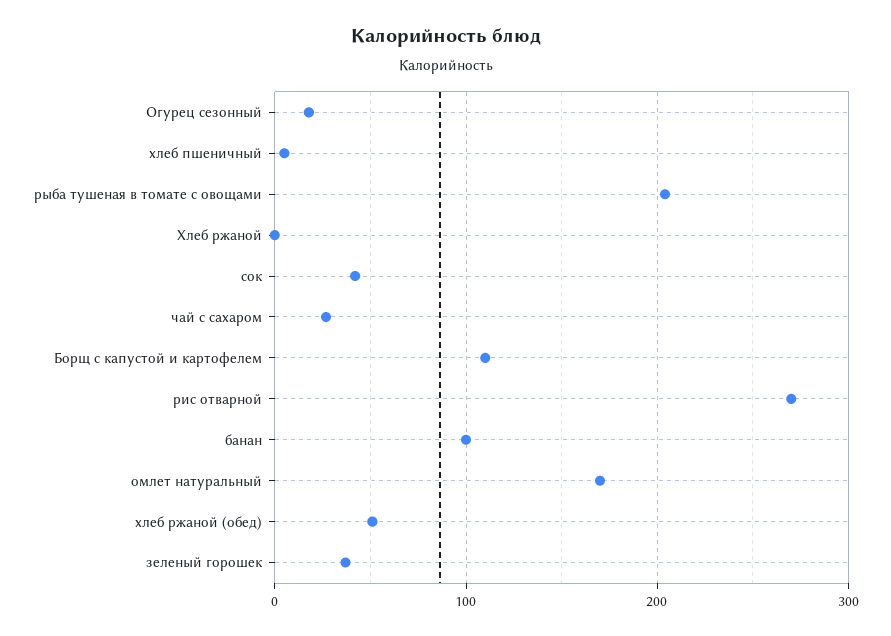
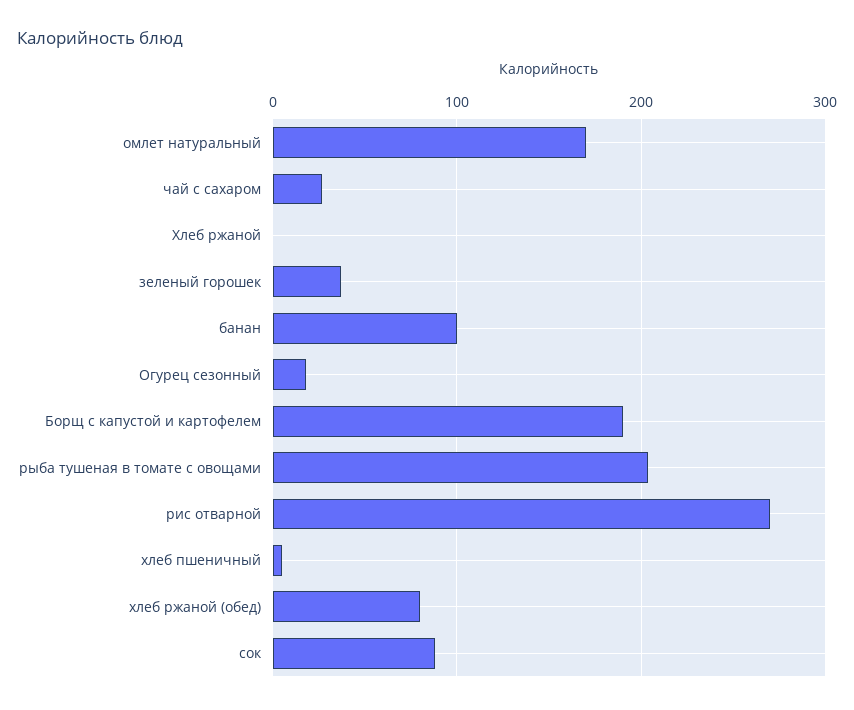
  {
    "Огурец сезонный": 20,
    "хлеб пшеничный": 10,
    "рыба тушеная в томате с овощами": 200,
    "Хлеб ржаной": 0,
-   "сок": 40,
+   "сок": 90,
    "чай с сахаром": 30,
-   "Борщ с капустой и картофелем": 110,
+   "Борщ с капустой и картофелем": 190,
    "рис отварной": 270,
    "банан": 100,
    "омлет натуральный": 170,
-   "хлеб ржаной (обед)": 50,
+   "хлеб ржаной (обед)": 80,
    "зеленый горошек": 40
  }

